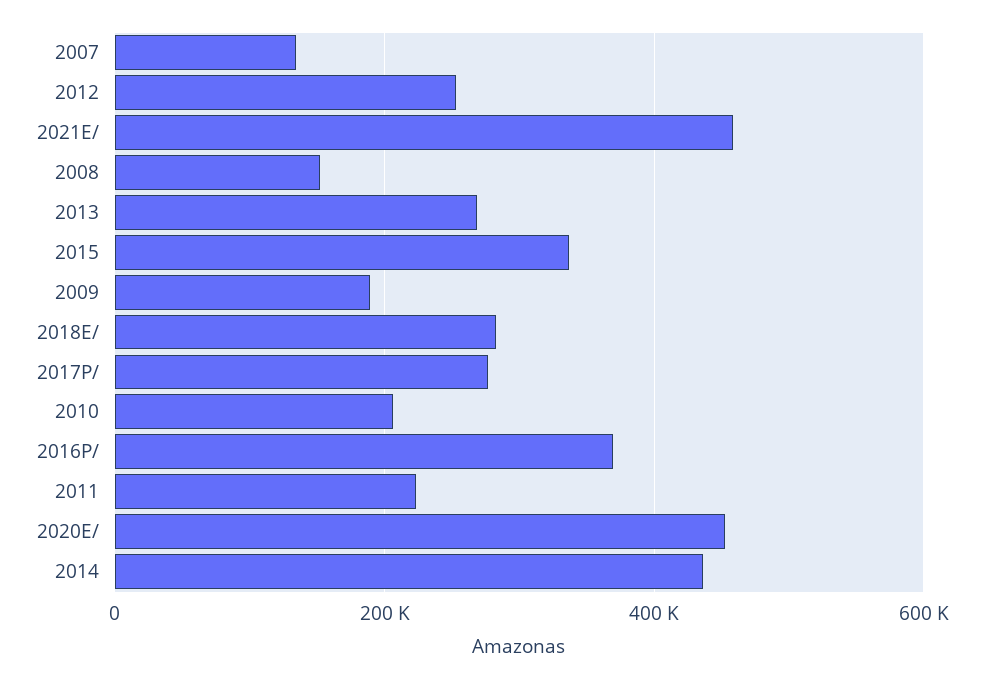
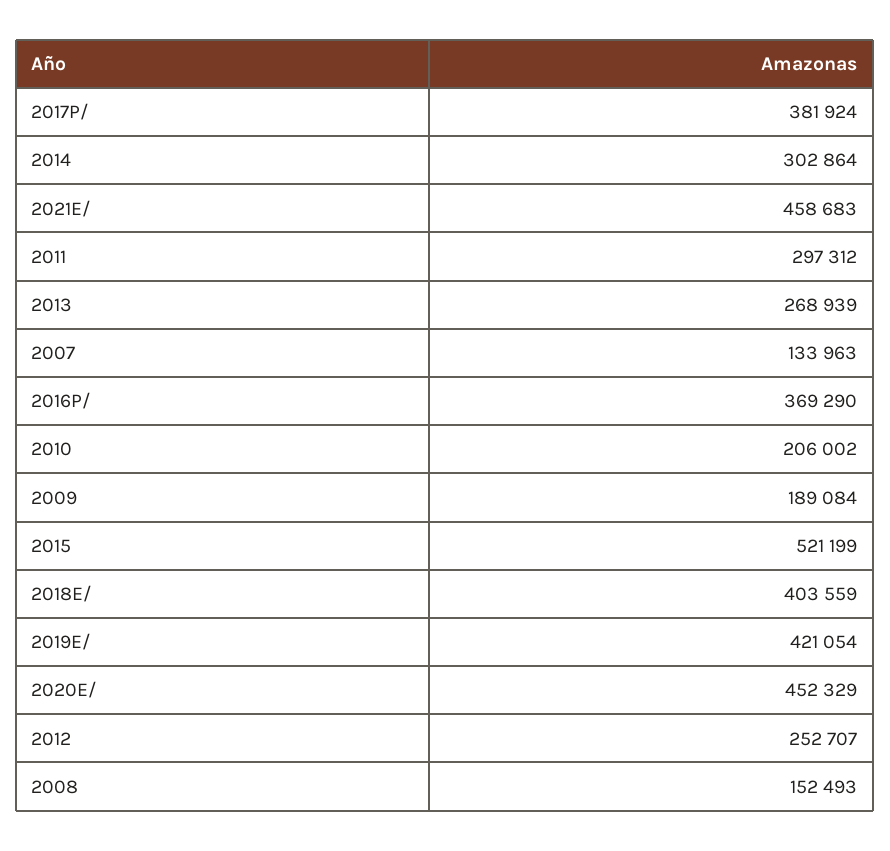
  {
    "2007": 133963,
    "2012": 252707,
    "2021E/": 458683,
    "2008": 152493,
    "2013": 268939,
-   "2015": 340000,
+   "2015": 521199,
    "2009": 189084,
-   "2018E/": 280000,
+   "2018E/": 403559,
-   "2017P/": 280000,
+   "2017P/": 381924,
    "2010": 206002,
    "2016P/": 369290,
-   "2011": 220000,
+   "2011": 297312,
    "2020E/": 452329,
-   "2014": 440000
+   "2014": 302864,
+   "2019E/": 421054
  }

